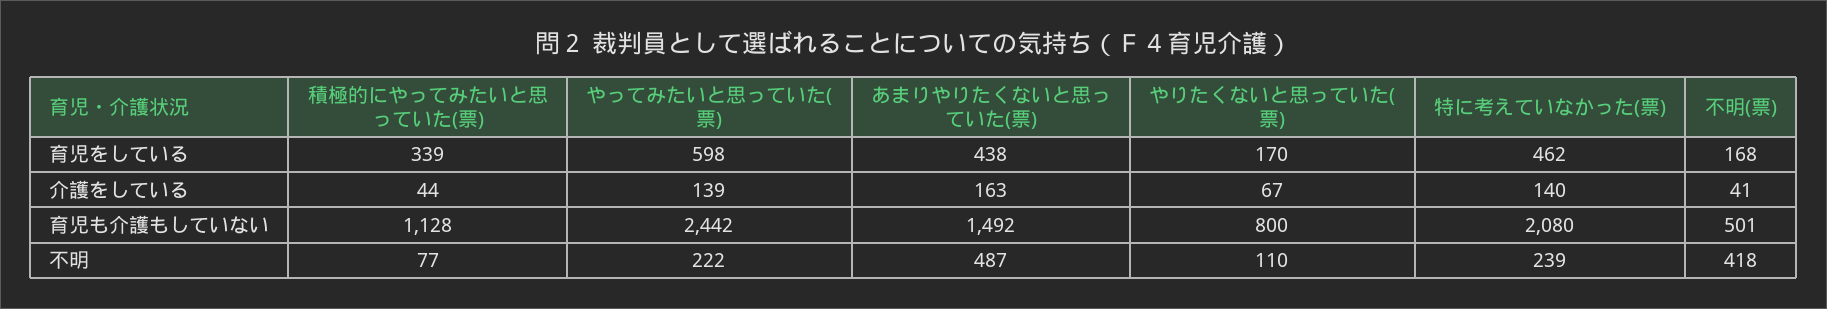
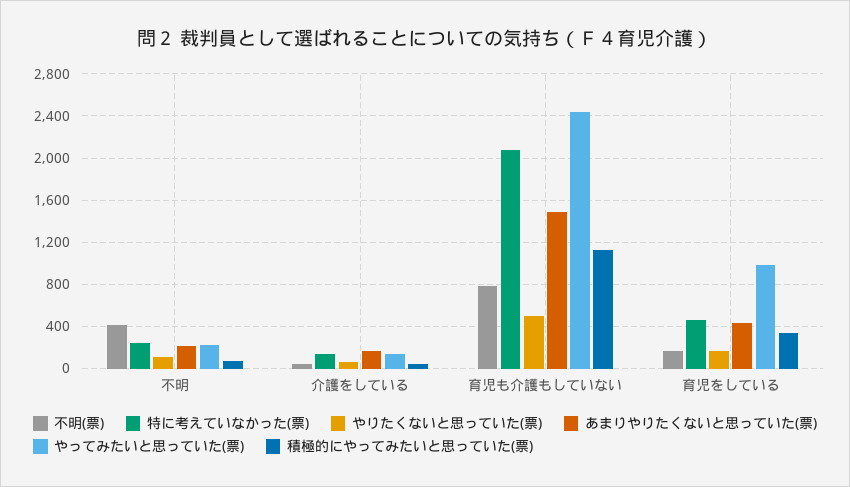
  {
    "積極的にやってみたいと思っていた(票)": {
      "育児をしている": 339,
      "介護をしている": 44,
      "育児も介護もしていない": 1128,
      "不明": 77
    },
    "やってみたいと思っていた(票)": {
-     "育児をしている": 598,
+     "育児をしている": 1000,
      "介護をしている": 139,
      "育児も介護もしていない": 2442,
      "不明": 222
    },
    "あまりやりたくないと思っていた(票)": {
      "育児をしている": 438,
      "介護をしている": 163,
      "育児も介護もしていない": 1492,
-     "不明": 487
+     "不明": 200
    },
    "やりたくないと思っていた(票)": {
      "育児をしている": 170,
      "介護をしている": 67,
-     "育児も介護もしていない": 800,
+     "育児も介護もしていない": 500,
      "不明": 110
    },
    "特に考えていなかった(票)": {
      "育児をしている": 462,
      "介護をしている": 140,
      "育児も介護もしていない": 2080,
      "不明": 239
    },
    "不明(票)": {
      "育児をしている": 168,
      "介護をしている": 41,
-     "育児も介護もしていない": 501,
+     "育児も介護もしていない": 800,
      "不明": 418
    }
  }

